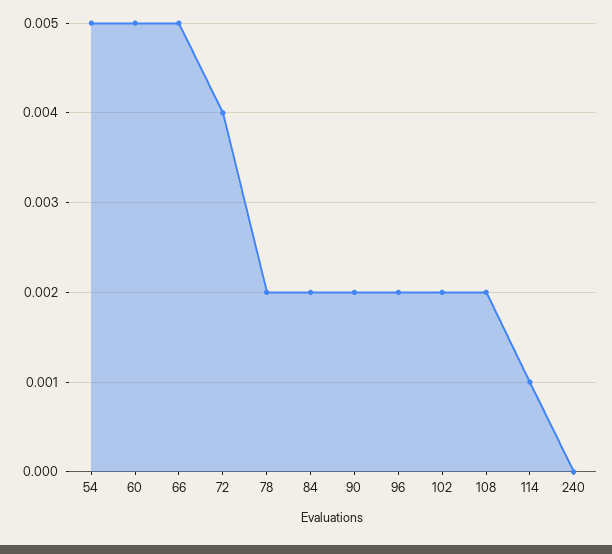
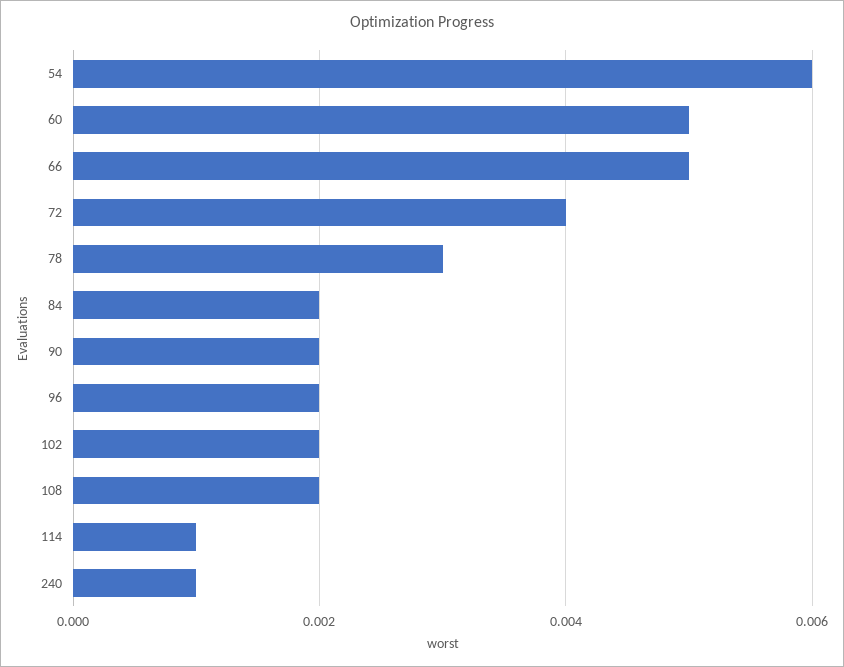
  {
-   "54": 0.005,
+   "54": 0.006,
    "60": 0.005,
    "66": 0.005,
    "72": 0.004,
-   "78": 0.002,
+   "78": 0.003,
    "84": 0.002,
    "90": 0.002,
    "96": 0.002,
    "102": 0.002,
    "108": 0.002,
    "114": 0.001,
-   "240": 0
+   "240": 0.001
  }

